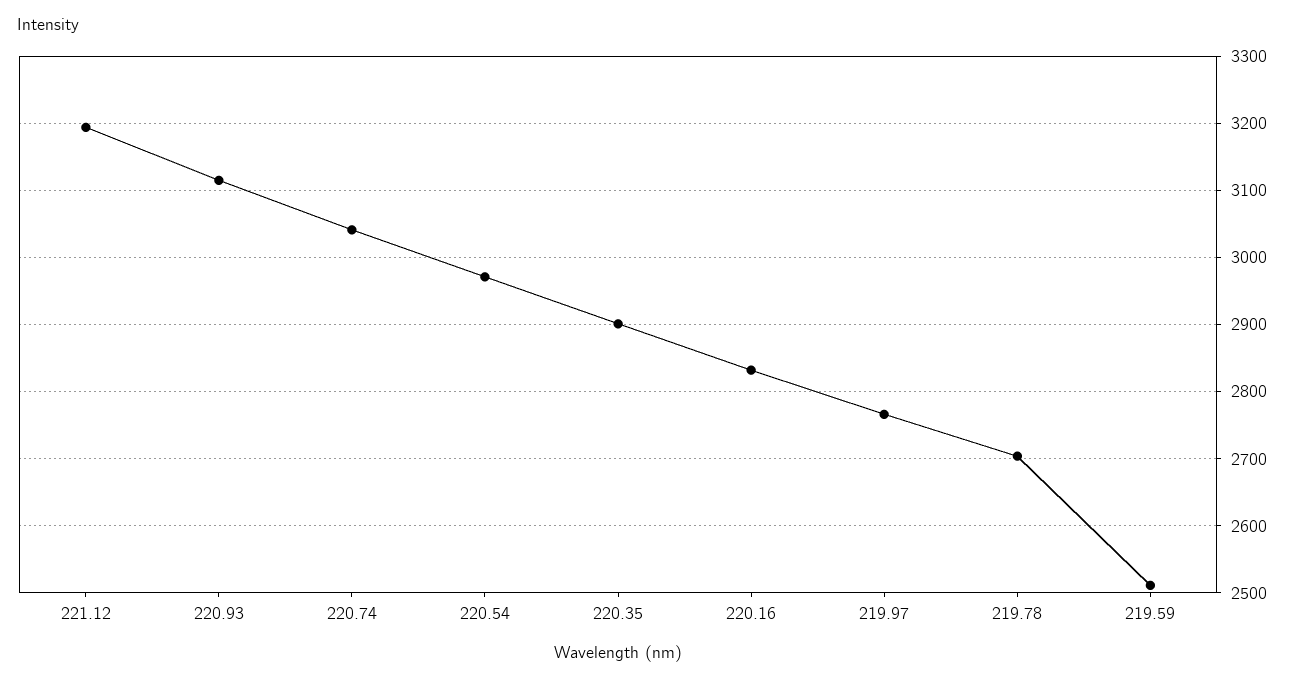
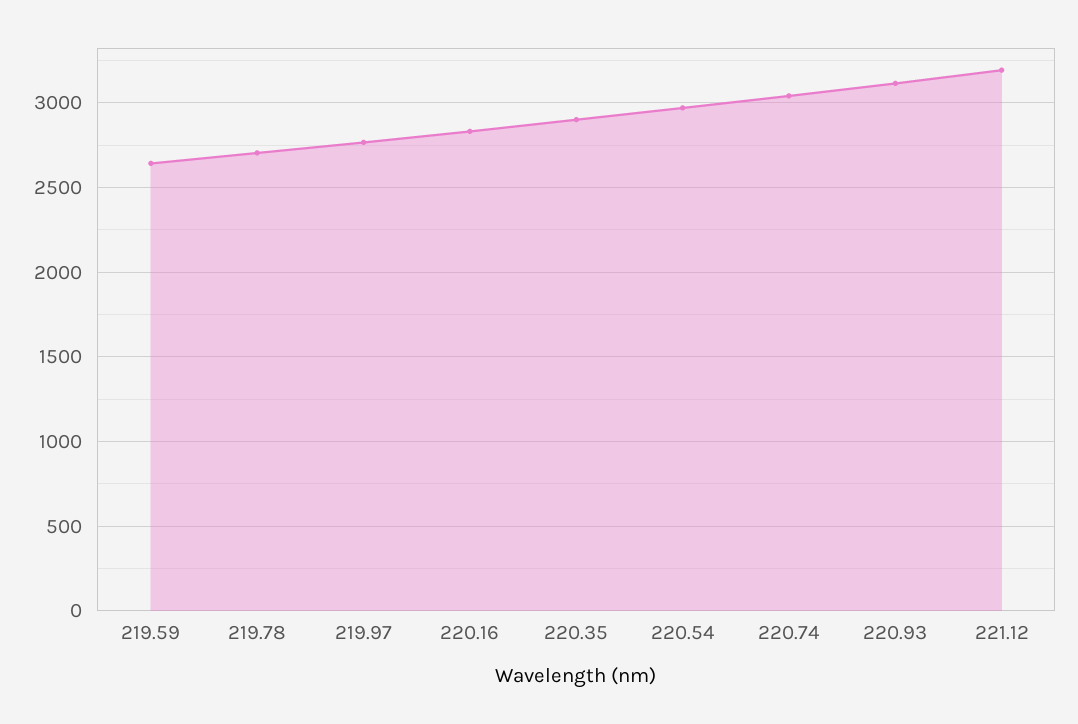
  {
    "221.12": 3190,
    "220.93": 3120,
    "220.74": 3040,
    "220.54": 2970,
    "220.35": 2900,
    "220.16": 2830,
    "219.97": 2770,
    "219.78": 2700,
-   "219.59": 2510
+   "219.59": 2650
  }

